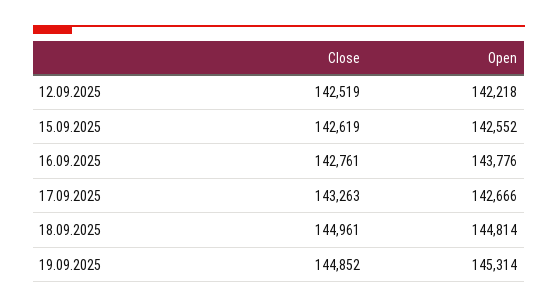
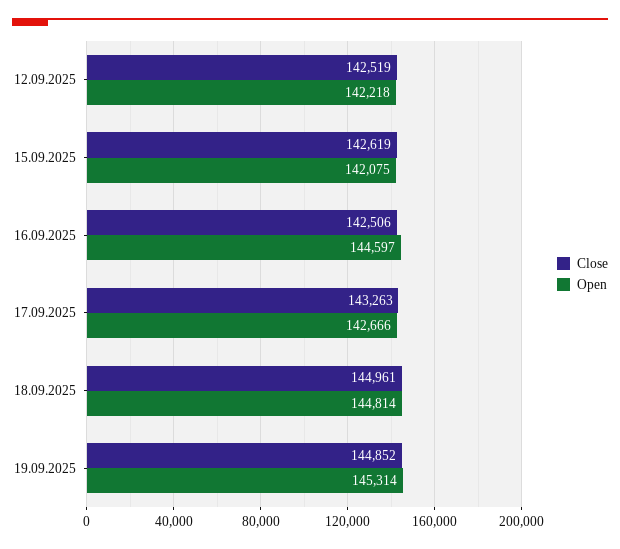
  {
    "Close": {
      "12.09.2025": 142519,
      "15.09.2025": 142619,
-     "16.09.2025": 142761,
+     "16.09.2025": 142506,
      "17.09.2025": 143263,
      "18.09.2025": 144961,
      "19.09.2025": 144852
    },
    "Open": {
      "12.09.2025": 142218,
-     "15.09.2025": 142552,
+     "15.09.2025": 142075,
-     "16.09.2025": 143776,
+     "16.09.2025": 144597,
      "17.09.2025": 142666,
      "18.09.2025": 144814,
      "19.09.2025": 145314
    }
  }

